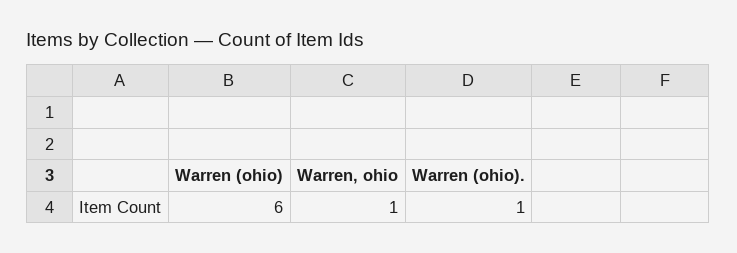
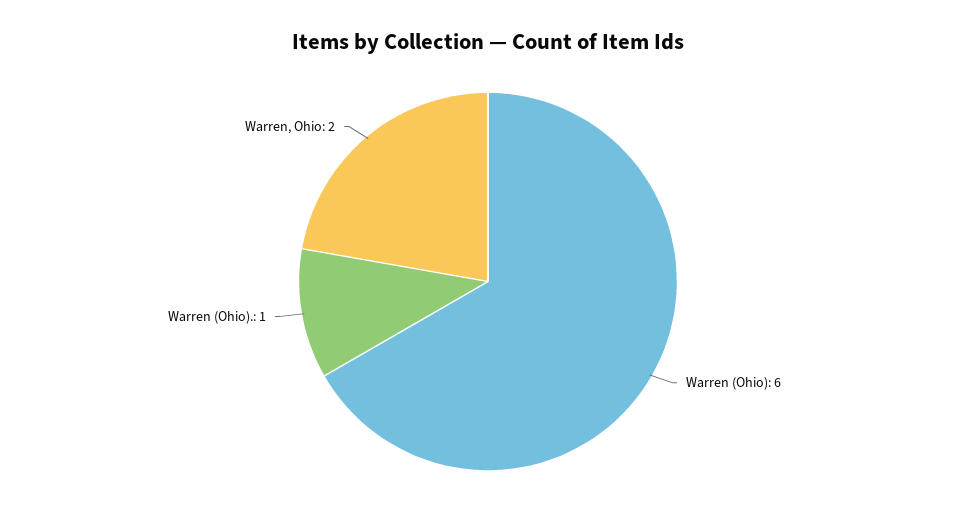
  {
    "Warren (ohio)": 6,
-   "Warren, ohio": 1,
+   "Warren, ohio": 2,
    "Warren (ohio).": 1
  }

